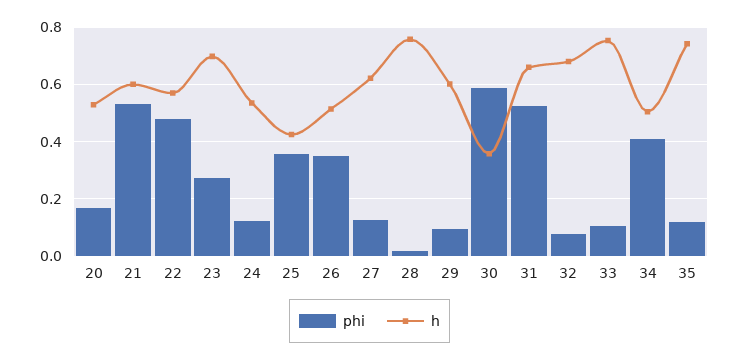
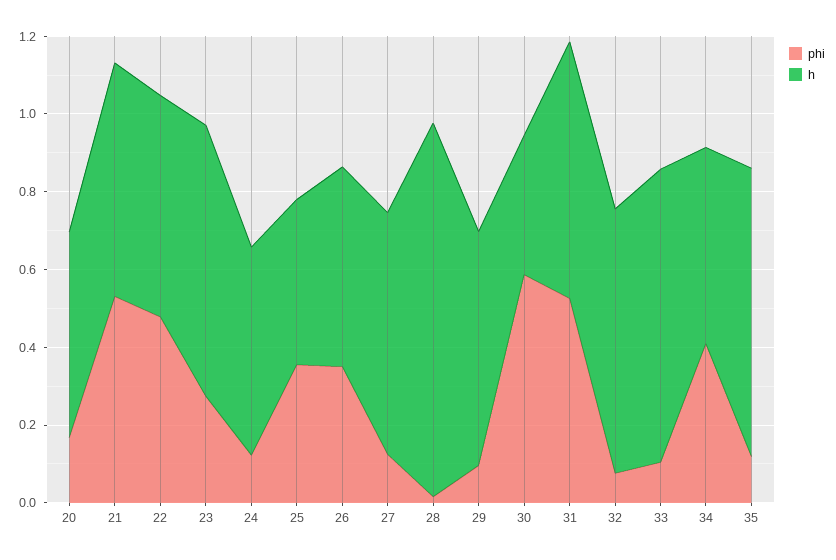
  {
    "phi": {
      "20": 0.175,
      "21": 0.525,
      "22": 0.475,
      "23": 0.275,
      "24": 0.125,
      "25": 0.35,
      "26": 0.35,
      "27": 0.125,
      "28": 0.025,
      "29": 0.1,
      "30": 0.575,
      "31": 0.525,
      "32": 0.075,
      "33": 0.1,
      "34": 0.4,
      "35": 0.125
    },
    "h": {
      "20": 0.525,
      "21": 0.6,
      "22": 0.575,
      "23": 0.7,
      "24": 0.525,
      "25": 0.425,
      "26": 0.525,
      "27": 0.625,
-     "28": 0.75,
+     "28": 0.95,
      "29": 0.6,
      "30": 0.35,
      "31": 0.65,
      "32": 0.675,
      "33": 0.75,
      "34": 0.5,
      "35": 0.75
    }
  }

